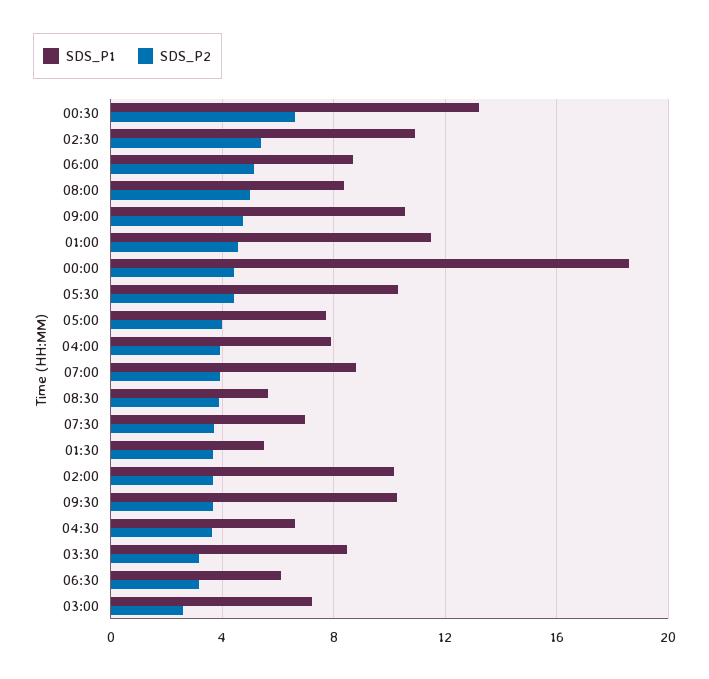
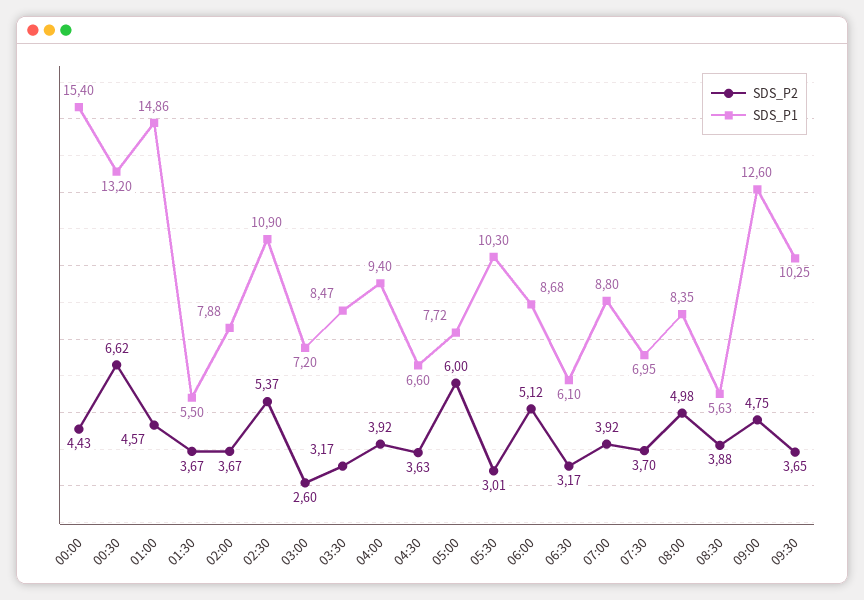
  {
    "SDS_P1": {
      "00:30": 13.2,
      "02:30": 10.9,
      "06:00": 8.68,
      "08:00": 8.35,
-     "09:00": 10.5,
+     "09:00": 12.6,
-     "01:00": 11.5,
+     "01:00": 14.86,
-     "00:00": 18.5,
+     "00:00": 15.4,
      "05:30": 10.3,
      "05:00": 7.72,
-     "04:00": 8,
+     "04:00": 9.4,
      "07:00": 8.8,
      "08:30": 5.63,
      "07:30": 6.95,
      "01:30": 5.5,
-     "02:00": 10,
+     "02:00": 7.88,
      "09:30": 10.25,
      "04:30": 6.6,
      "03:30": 8.47,
      "06:30": 6.1,
      "03:00": 7.2
    },
    "SDS_P2": {
      "00:30": 6.62,
      "02:30": 5.37,
      "06:00": 5.12,
      "08:00": 4.98,
      "09:00": 4.75,
      "01:00": 4.57,
      "00:00": 4.43,
-     "05:30": 4.5,
+     "05:30": 3.01,
-     "05:00": 4,
+     "05:00": 6,
      "04:00": 3.92,
      "07:00": 3.92,
      "08:30": 3.88,
      "07:30": 3.7,
      "01:30": 3.67,
      "02:00": 3.67,
      "09:30": 3.65,
      "04:30": 3.63,
      "03:30": 3.17,
      "06:30": 3.17,
      "03:00": 2.6
    }
  }

